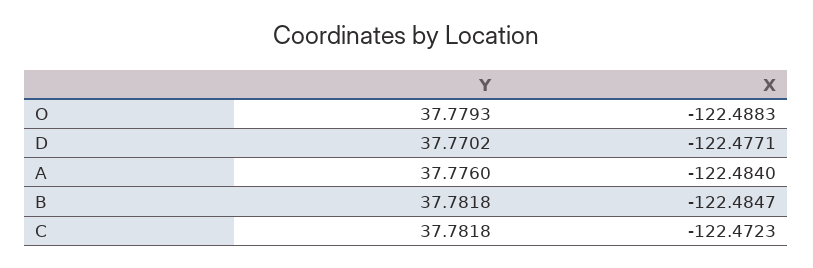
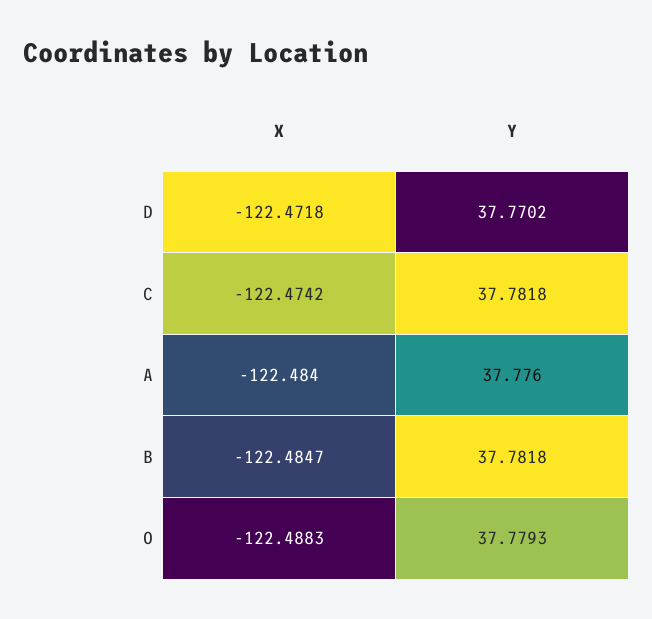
  {
    "Y": {
      "O": 37.7793,
      "D": 37.7702,
      "A": 37.776,
      "B": 37.7818,
      "C": 37.7818
    },
    "X": {
      "O": -122.4883,
-     "D": -122.4771,
+     "D": -122.4718,
      "A": -122.484,
      "B": -122.4847,
-     "C": -122.4723
+     "C": -122.4742
    }
  }

